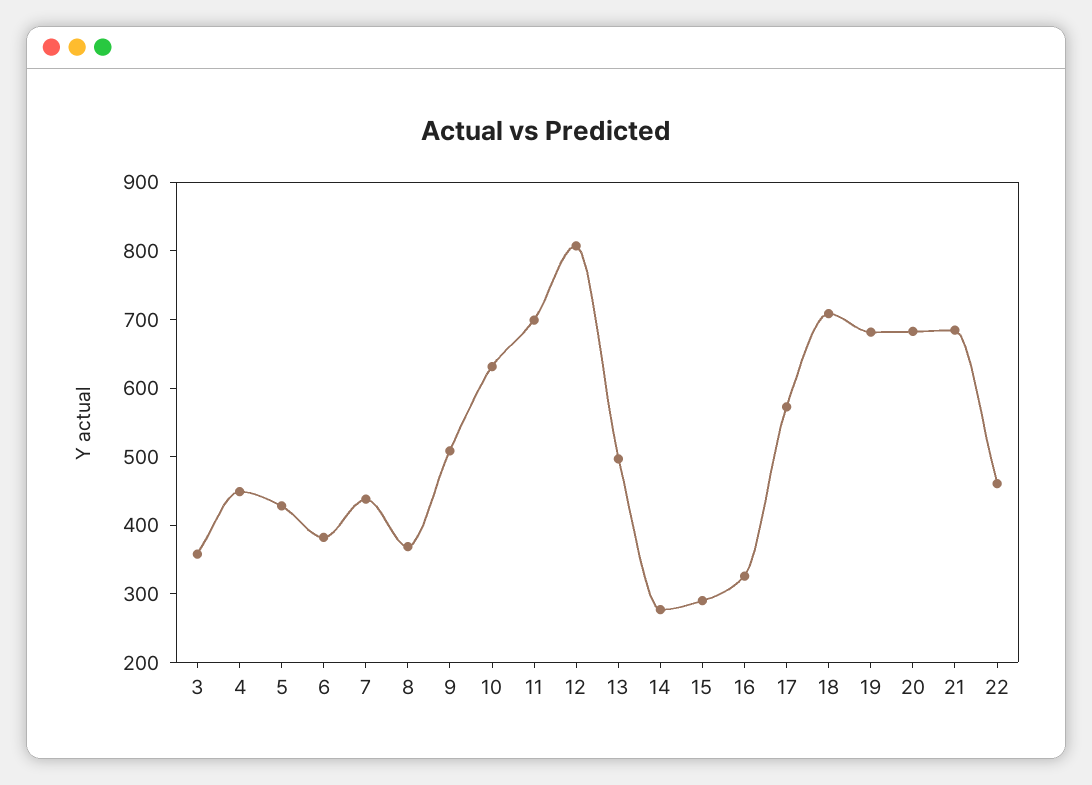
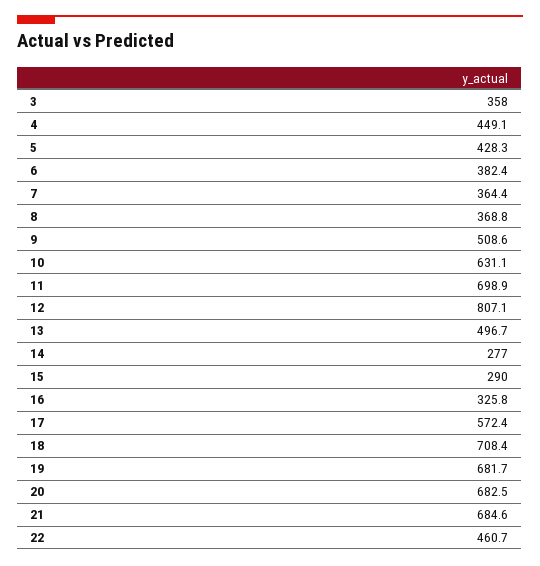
  {
    "3": 358,
    "4": 449.1,
    "5": 428.3,
    "6": 382.4,
-   "7": 440,
+   "7": 364.4,
    "8": 368.8,
    "9": 508.6,
    "10": 631.1,
    "11": 698.9,
    "12": 807.1,
    "13": 496.7,
    "14": 277,
    "15": 290,
    "16": 325.8,
    "17": 572.4,
    "18": 708.4,
    "19": 681.7,
    "20": 682.5,
    "21": 684.6,
    "22": 460.7
  }

